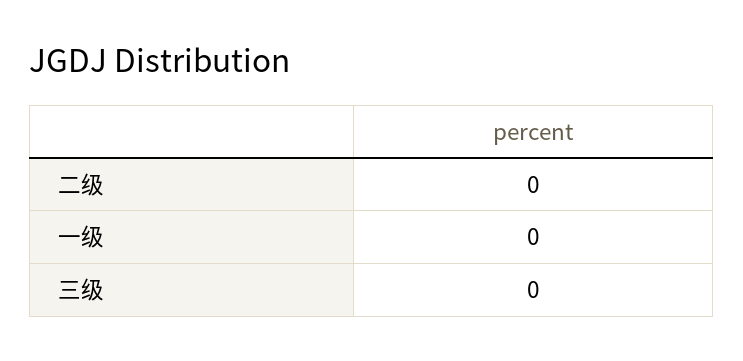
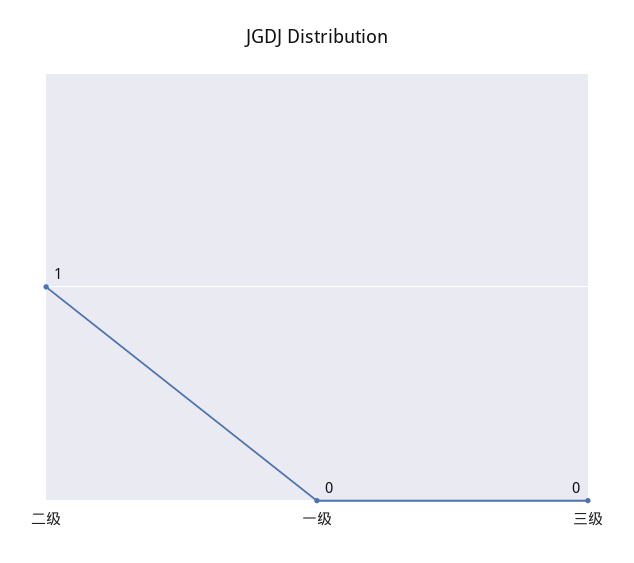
  {
-   "二级": 0,
+   "二级": 1,
    "一级": 0,
    "三级": 0
  }

